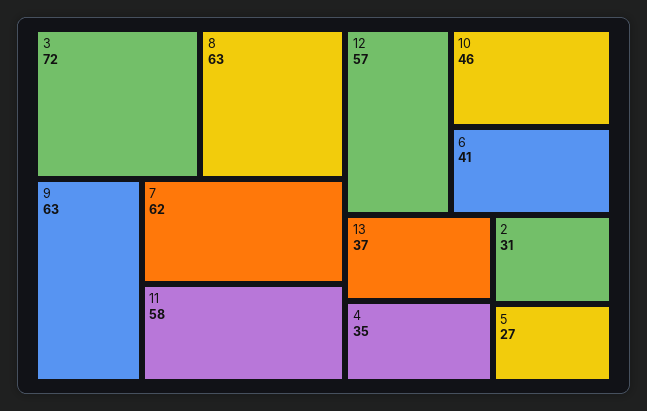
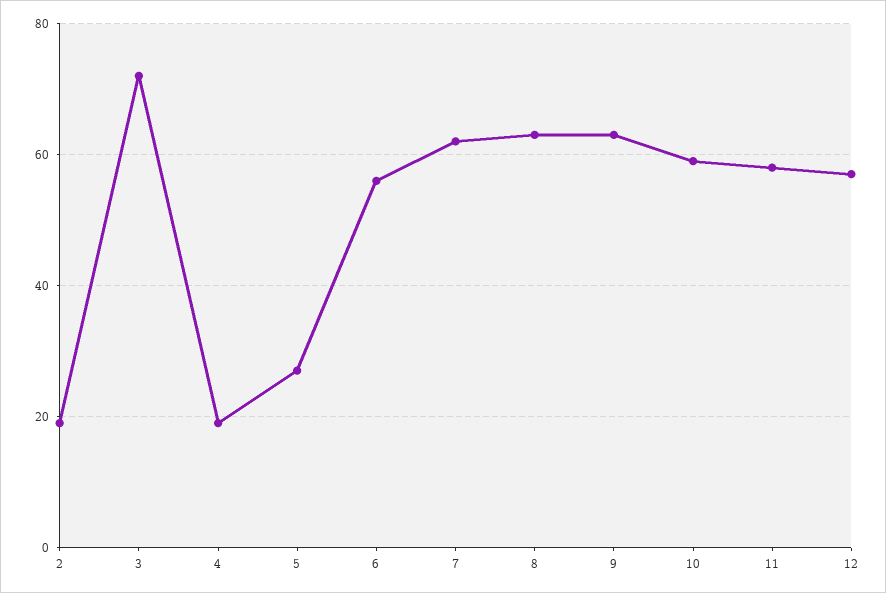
  {
    "3": 72,
    "8": 63,
    "9": 63,
    "7": 62,
    "11": 58,
    "12": 57,
-   "10": 46,
+   "10": 60,
-   "6": 41,
+   "6": 55,
-   "13": 37,
-   "4": 35,
+   "4": 20,
-   "2": 31,
+   "2": 20,
    "5": 27
  }

